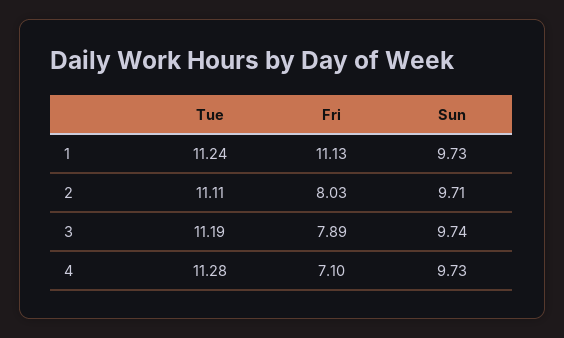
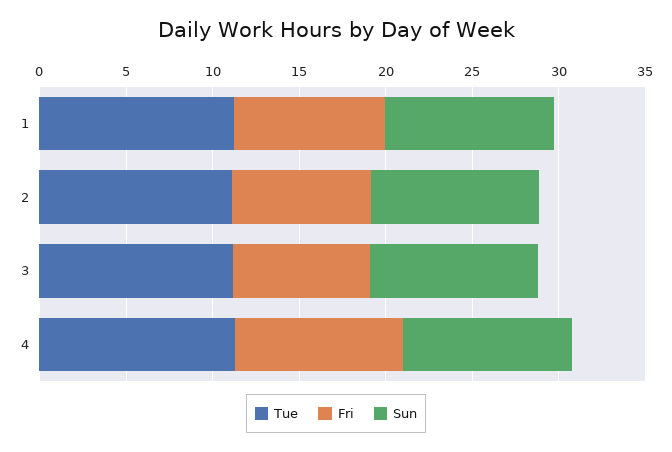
  {
    "Tue": {
      "1": 11.24,
      "2": 11.11,
      "3": 11.19,
      "4": 11.28
    },
    "Fri": {
-     "1": 11.13,
+     "1": 9,
      "2": 8.03,
      "3": 7.89,
-     "4": 7.1
+     "4": 10
    },
    "Sun": {
      "1": 9.73,
      "2": 9.71,
      "3": 9.74,
      "4": 9.73
    }
  }

